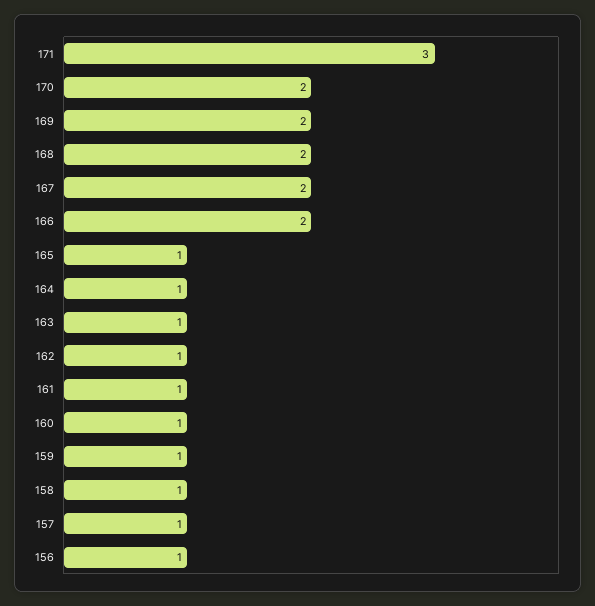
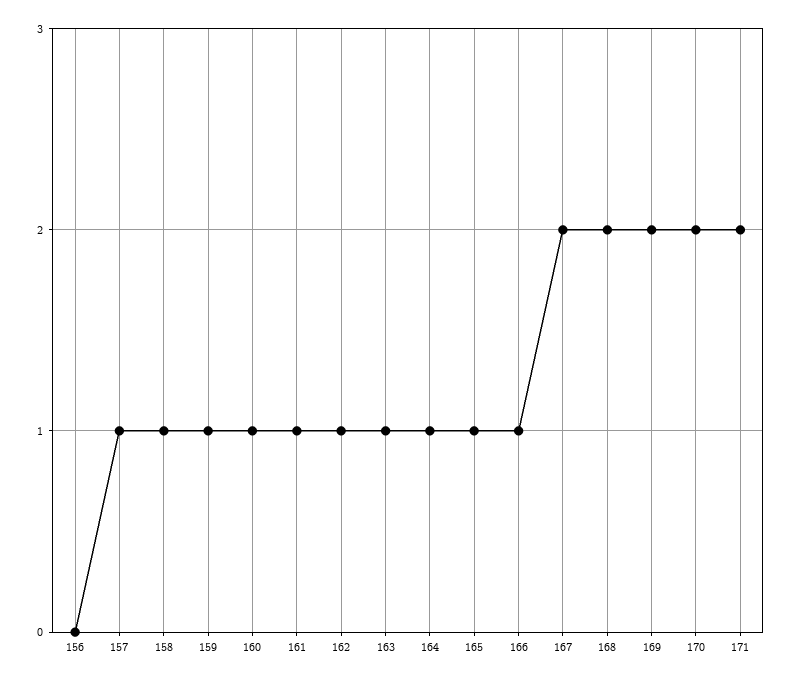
  {
-   "171": 3,
+   "171": 2,
    "170": 2,
    "169": 2,
    "168": 2,
    "167": 2,
-   "166": 2,
+   "166": 1,
    "165": 1,
    "164": 1,
    "163": 1,
    "162": 1,
    "161": 1,
    "160": 1,
    "159": 1,
    "158": 1,
    "157": 1,
-   "156": 1
+   "156": 0
  }

